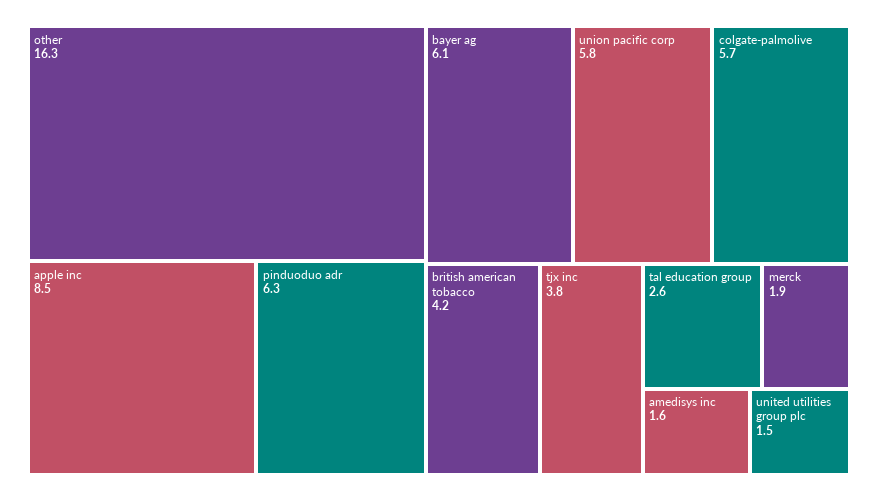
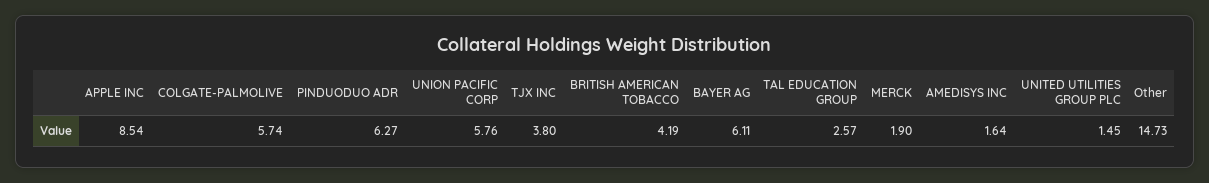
  {
-   "other": 16.3,
+   "other": 14.73,
    "apple inc": 8.54,
    "pinduoduo adr": 6.27,
    "bayer ag": 6.11,
    "union pacific corp": 5.76,
    "colgate-palmolive": 5.74,
    "british american tobacco": 4.19,
    "tjx inc": 3.8,
    "tal education group": 2.57,
    "merck": 1.9,
    "amedisys inc": 1.64,
    "united utilities group plc": 1.45
  }

